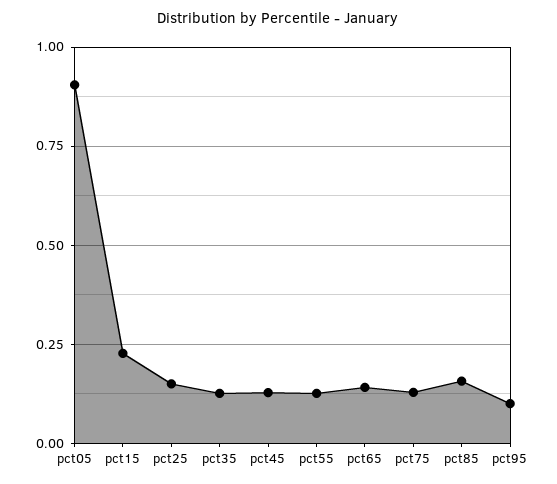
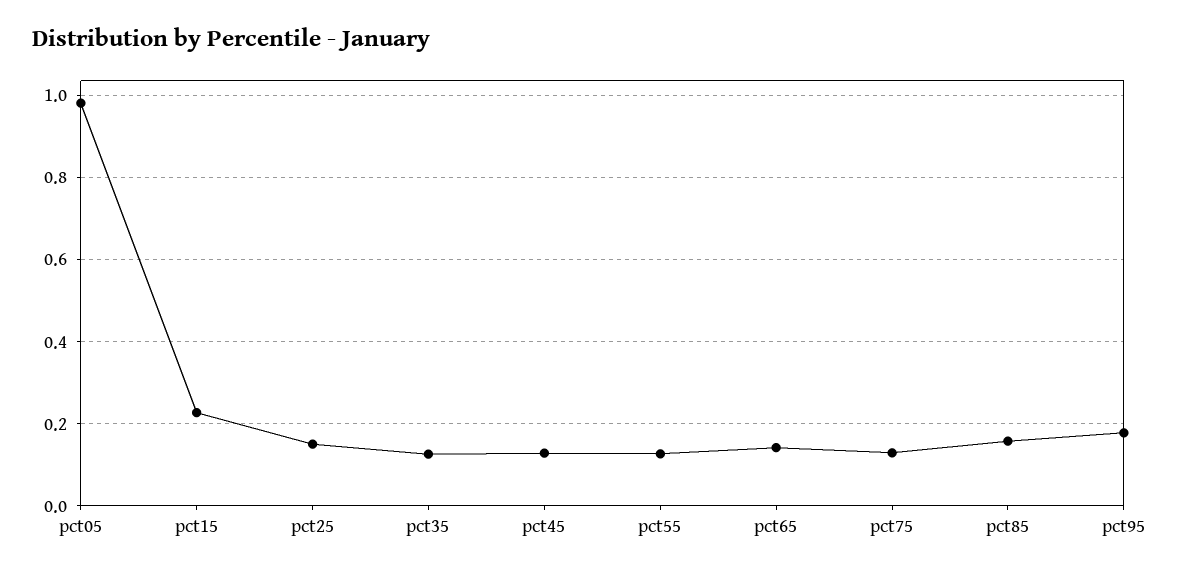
  {
-   "pct05": 0.9,
+   "pct05": 0.98,
    "pct15": 0.22,
    "pct25": 0.16,
    "pct35": 0.12,
    "pct45": 0.12,
    "pct55": 0.12,
    "pct65": 0.14,
    "pct75": 0.12,
    "pct85": 0.16,
-   "pct95": 0.1
+   "pct95": 0.18
  }

